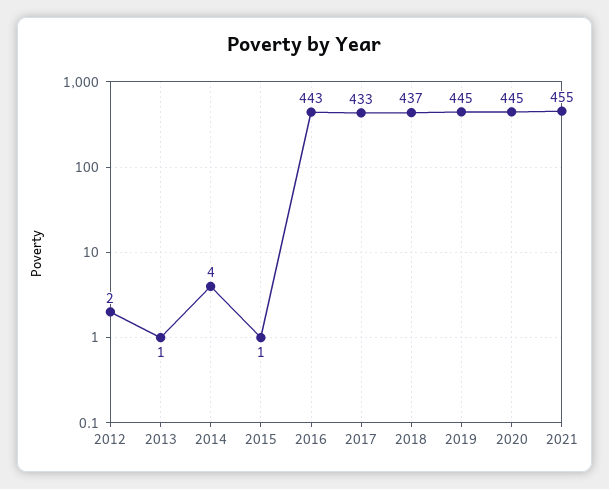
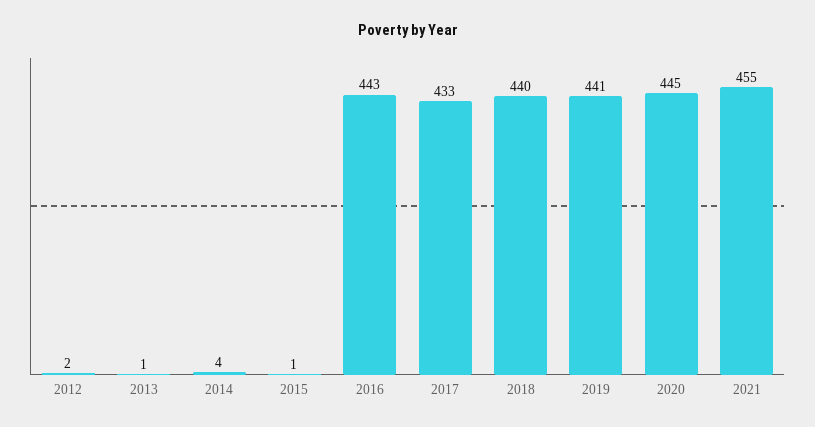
  {
    "2012": 2,
    "2013": 1,
    "2014": 4,
    "2015": 1,
    "2016": 443,
    "2017": 433,
-   "2018": 437,
+   "2018": 440,
-   "2019": 445,
+   "2019": 441,
    "2020": 445,
    "2021": 455
  }

